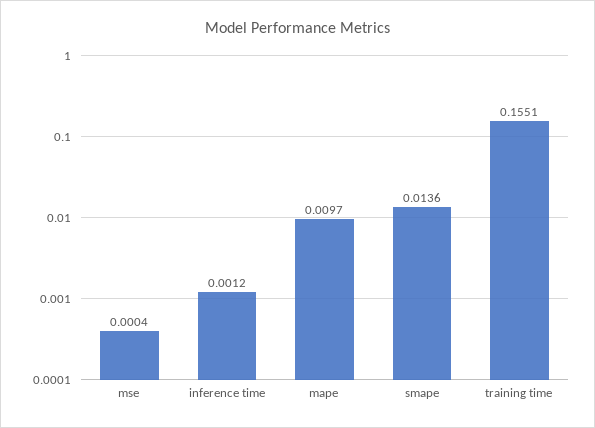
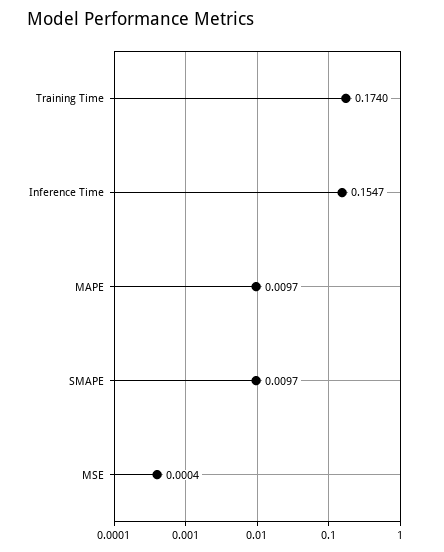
  {
    "mse": 0.0004,
-   "inference time": 0.0012,
+   "inference time": 0.1547,
    "mape": 0.0097,
-   "smape": 0.0136,
+   "smape": 0.0097,
-   "training time": 0.1551
+   "training time": 0.174
  }

